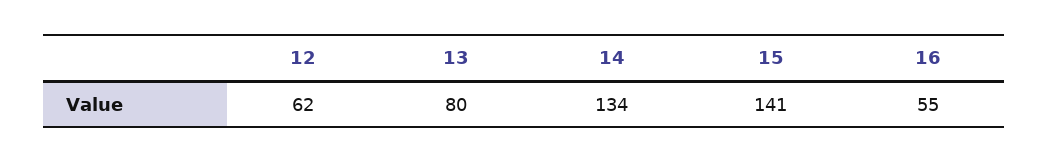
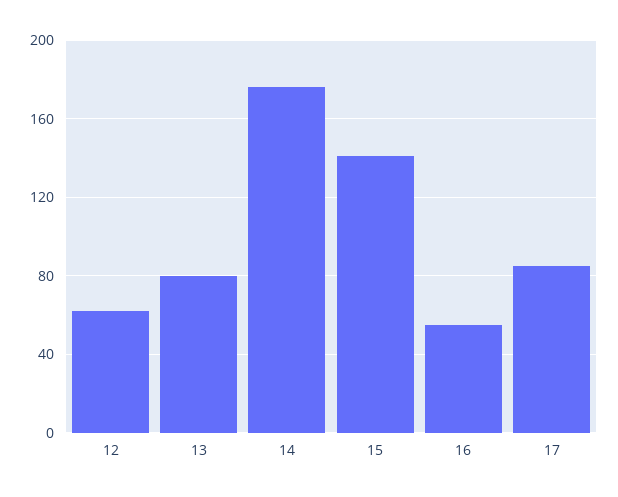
  {
    "12": 62,
    "13": 80,
-   "14": 134,
+   "14": 175,
    "15": 141,
-   "16": 55
+   "16": 55,
+   "17": 85
  }

